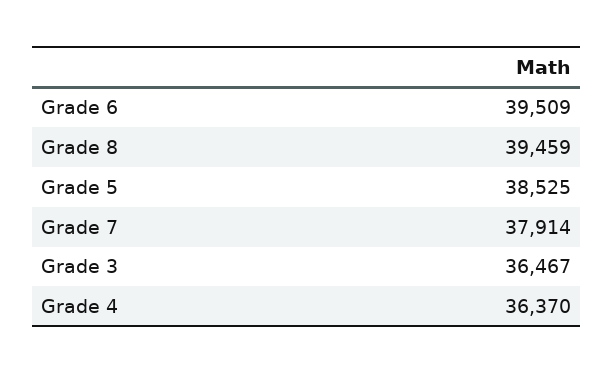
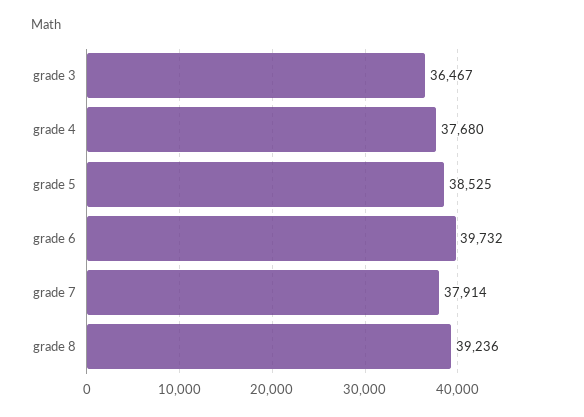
  {
-   "Grade 6": 39509,
+   "Grade 6": 39732,
-   "Grade 8": 39459,
+   "Grade 8": 39236,
    "Grade 5": 38525,
    "Grade 7": 37914,
    "Grade 3": 36467,
-   "Grade 4": 36370
+   "Grade 4": 37680
  }

